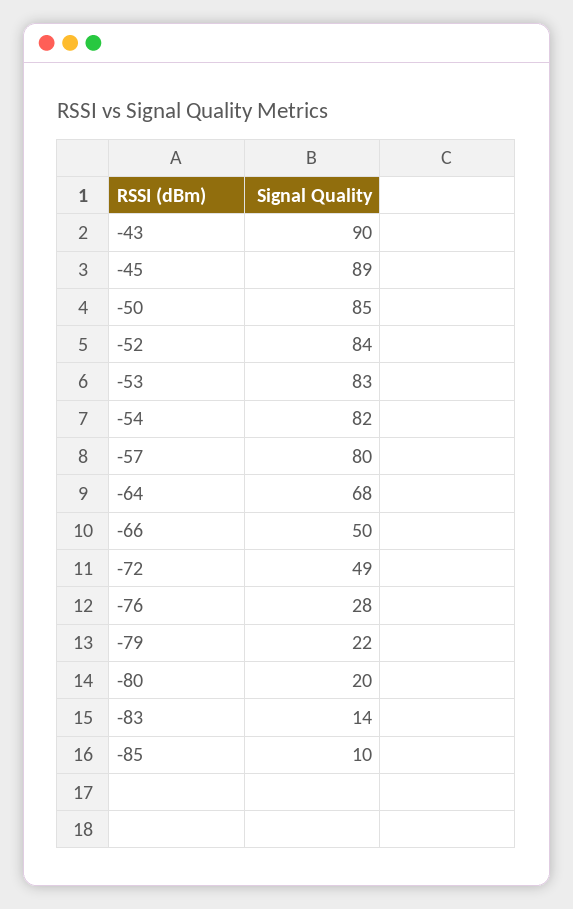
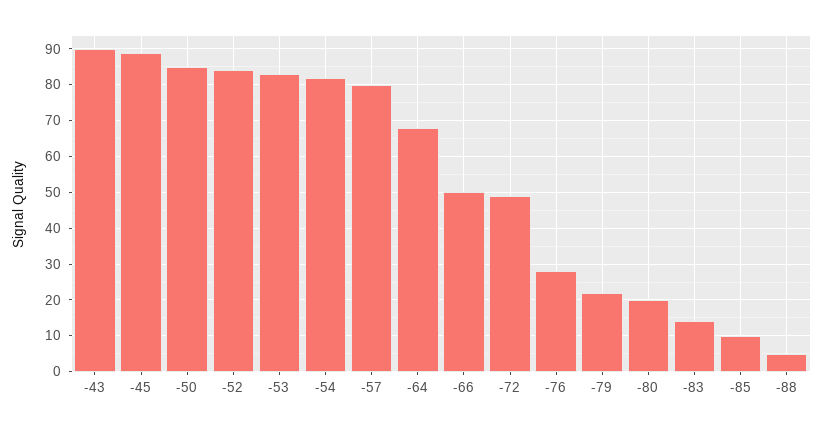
  {
    "-43": 90,
    "-45": 89,
    "-50": 85,
    "-52": 84,
    "-53": 83,
    "-54": 82,
    "-57": 80,
    "-64": 68,
    "-66": 50,
    "-72": 49,
    "-76": 28,
    "-79": 22,
    "-80": 20,
    "-83": 14,
-   "-85": 10
+   "-85": 10,
+   "-88": 5
  }

